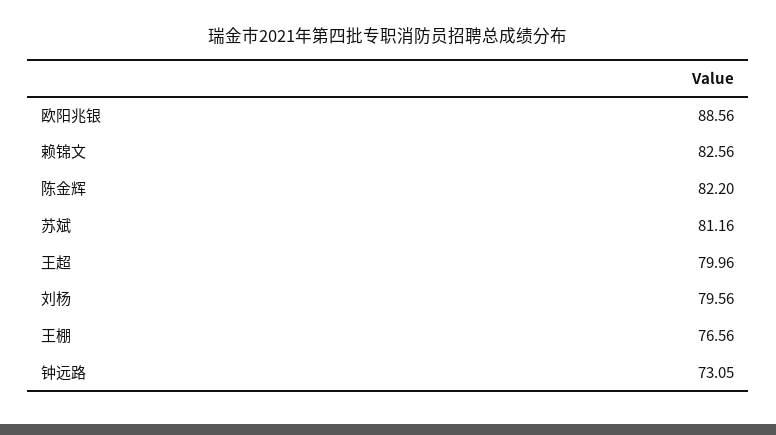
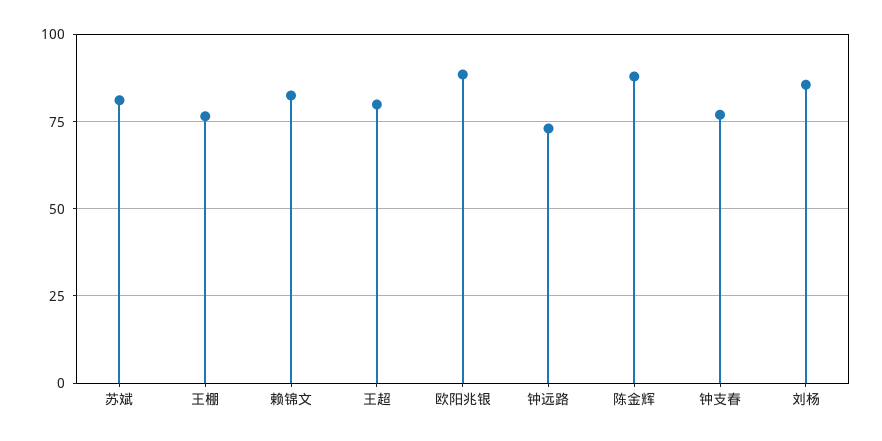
  {
    "欧阳兆银": 88.56,
    "赖锦文": 82.56,
-   "陈金辉": 82.2,
+   "陈金辉": 87.5,
    "苏斌": 81.16,
    "王超": 79.96,
-   "刘杨": 79.56,
+   "刘杨": 85,
    "王棚": 76.56,
-   "钟远路": 73.05
+   "钟远路": 73.05,
+   "钟支春": 77.5
  }

